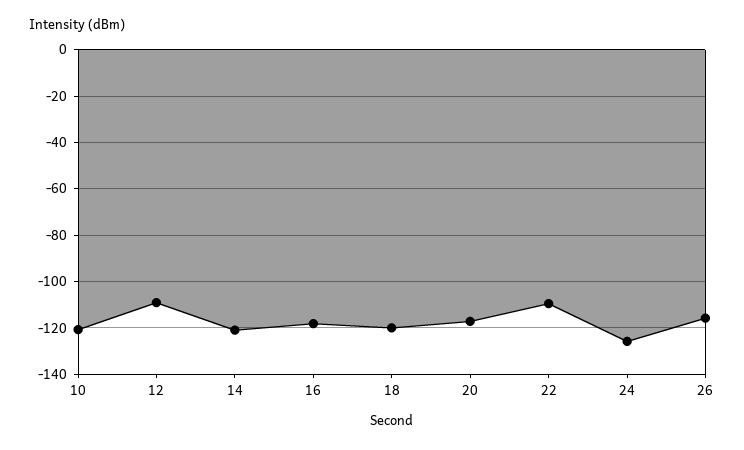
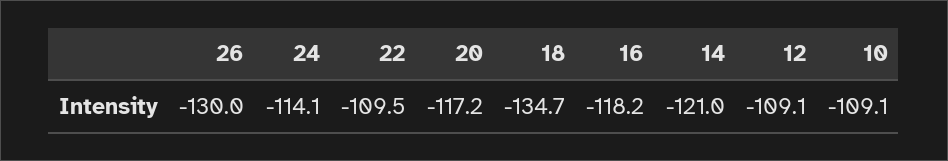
  {
-   "10": -120,
+   "10": -109.1,
    "12": -109.1,
    "14": -121,
    "16": -118.2,
-   "18": -120,
+   "18": -134.7,
    "20": -117.2,
    "22": -109.5,
-   "24": -125,
+   "24": -114.1,
-   "26": -115
+   "26": -130
  }

